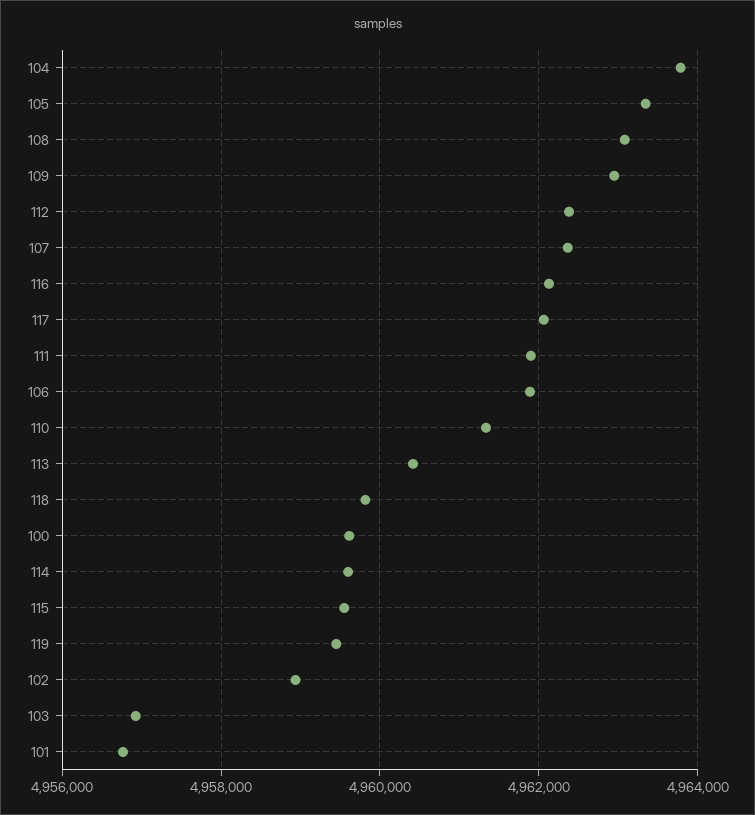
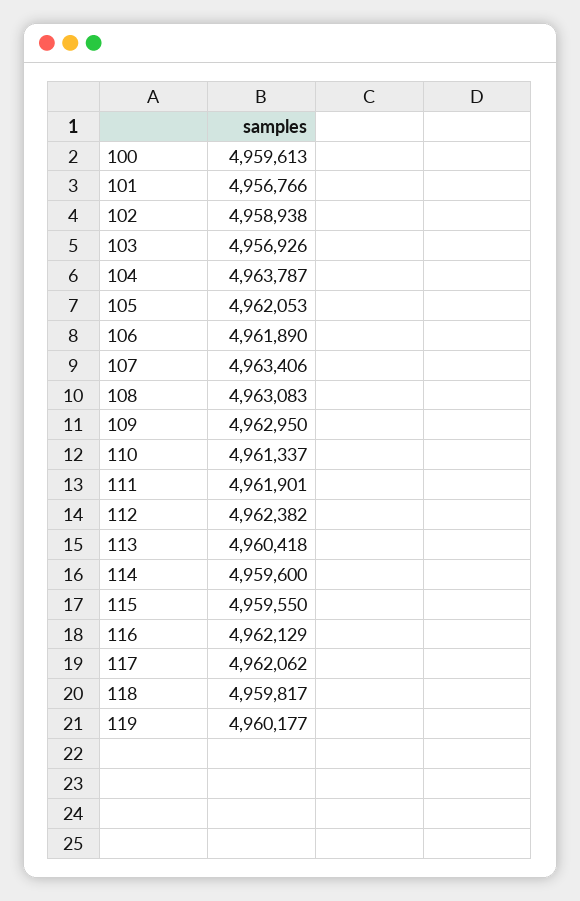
  {
    "104": 4963787,
-   "105": 4963400,
+   "105": 4962053,
    "108": 4963083,
    "109": 4962950,
    "112": 4962382,
-   "107": 4962400,
+   "107": 4963406,
    "116": 4962129,
    "117": 4962062,
    "111": 4961901,
    "106": 4961890,
    "110": 4961337,
    "113": 4960418,
    "118": 4959817,
    "100": 4959613,
    "114": 4959600,
    "115": 4959550,
-   "119": 4959400,
+   "119": 4960177,
    "102": 4958938,
    "103": 4956926,
    "101": 4956766
  }

